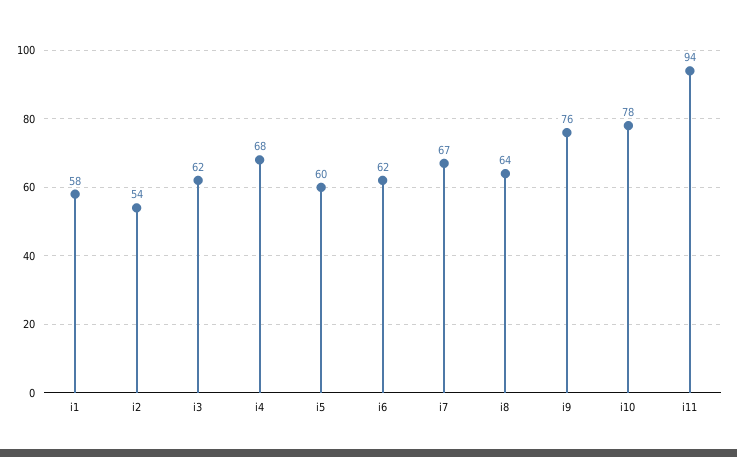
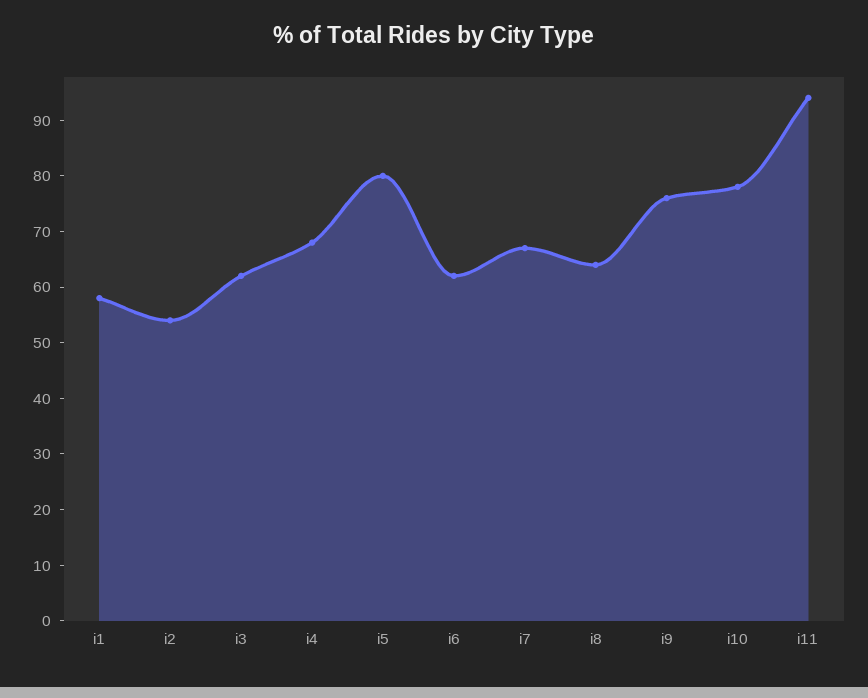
  {
    "i1": 58,
    "i2": 54,
    "i3": 62,
    "i4": 68,
-   "i5": 60,
+   "i5": 80,
    "i6": 62,
    "i7": 67,
    "i8": 64,
    "i9": 76,
    "i10": 78,
    "i11": 94
  }

